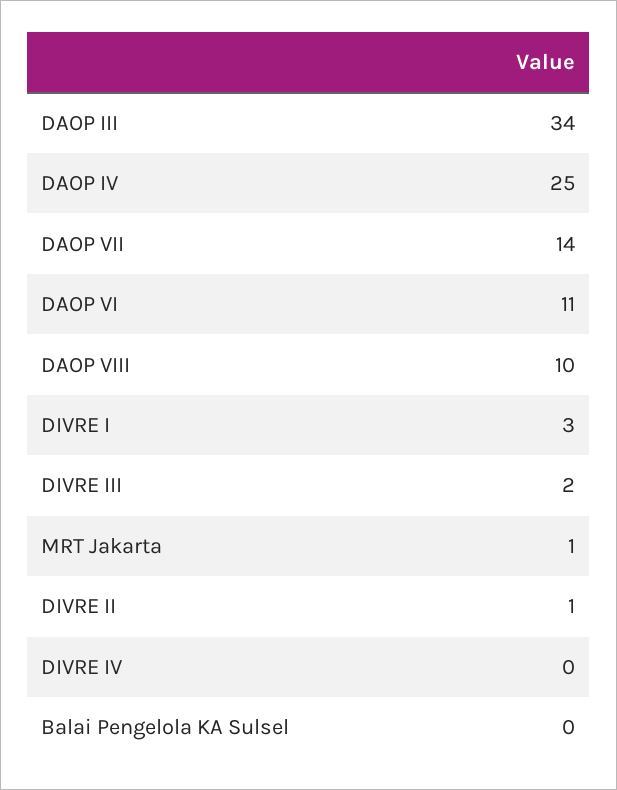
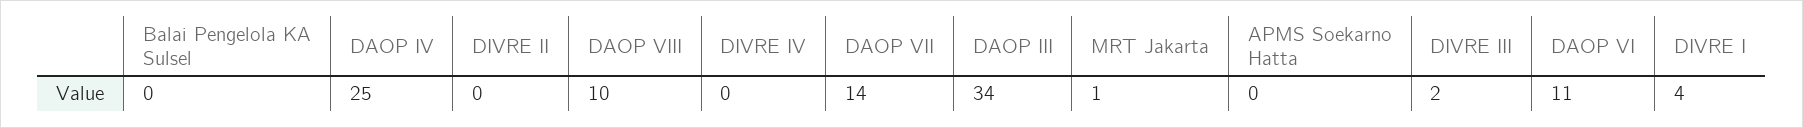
  {
    "DAOP III": 34,
    "DAOP IV": 25,
    "DAOP VII": 14,
    "DAOP VI": 11,
    "DAOP VIII": 10,
-   "DIVRE I": 3,
+   "DIVRE I": 4,
    "DIVRE III": 2,
    "MRT Jakarta": 1,
-   "DIVRE II": 1,
+   "DIVRE II": 0,
    "DIVRE IV": 0,
-   "Balai Pengelola KA Sulsel": 0
+   "Balai Pengelola KA Sulsel": 0,
+   "APMS Soekarno Hatta": 0
  }

